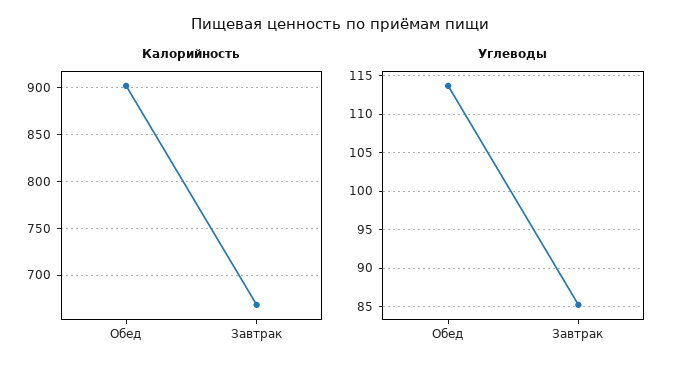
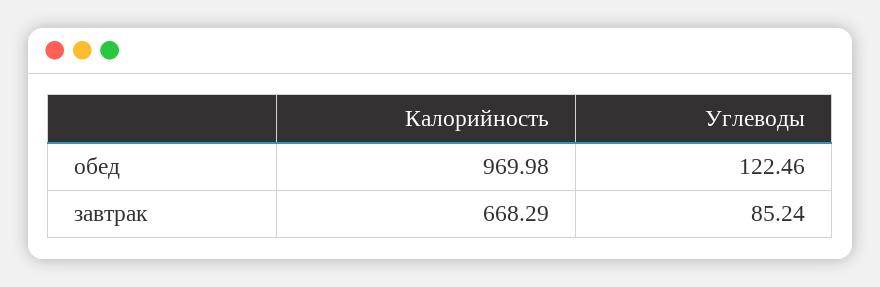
  {
    "Калорийность": {
-     "Обед": 900,
+     "Обед": 969.98,
      "Завтрак": 668.29
    },
    "Углеводы": {
-     "Обед": 114,
+     "Обед": 122.46,
      "Завтрак": 85.24
    }
  }

